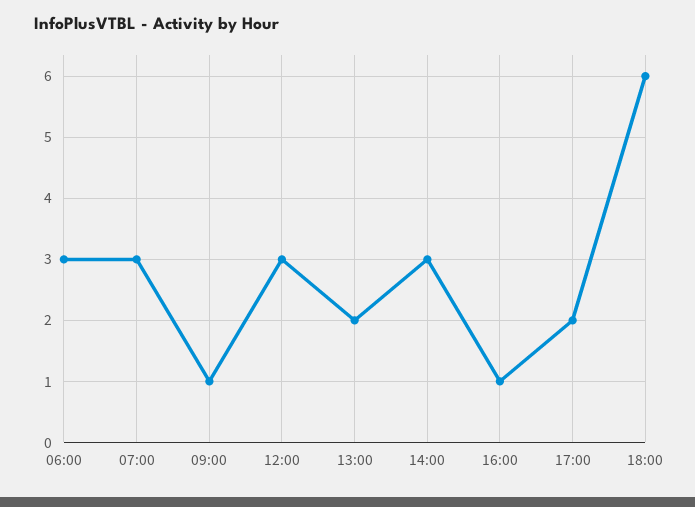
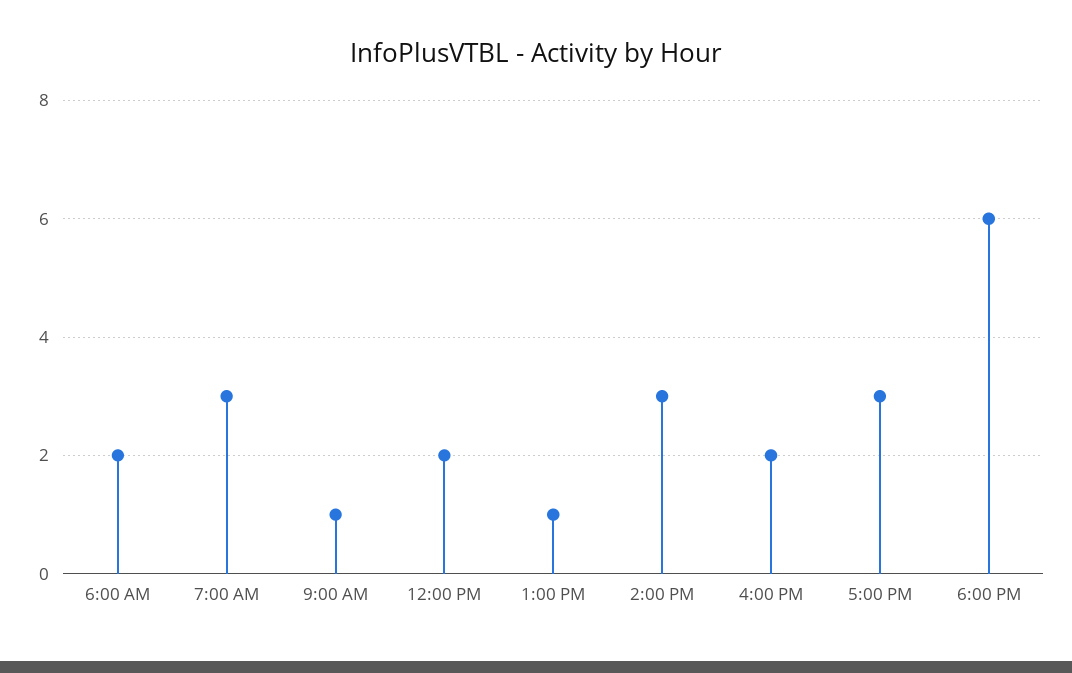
  {
-   "06:00": 3,
+   "06:00": 2,
    "07:00": 3,
    "09:00": 1,
-   "12:00": 3,
+   "12:00": 2,
-   "13:00": 2,
+   "13:00": 1,
    "14:00": 3,
-   "16:00": 1,
+   "16:00": 2,
-   "17:00": 2,
+   "17:00": 3,
    "18:00": 6
  }

